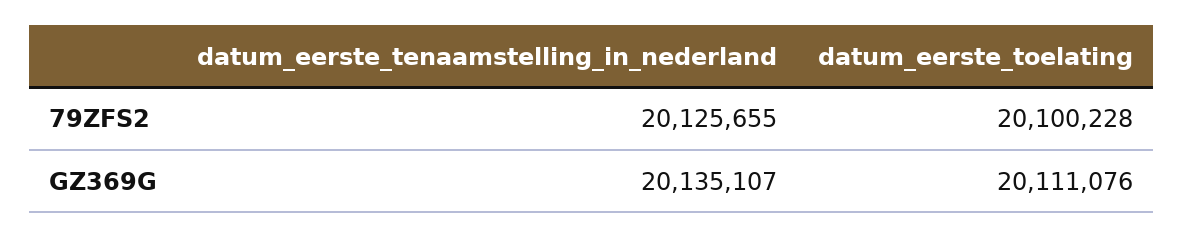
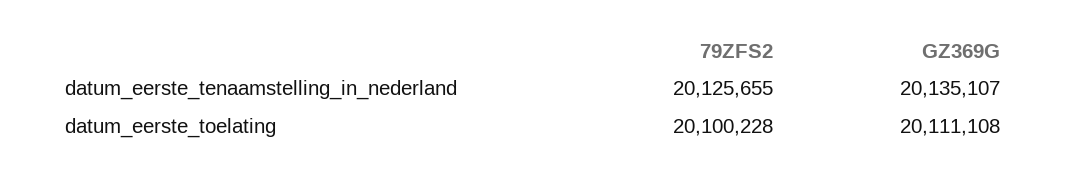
  {
    "datum_eerste_tenaamstelling_in_nederland": {
      "79ZFS2": 20125655,
      "GZ369G": 20135107
    },
    "datum_eerste_toelating": {
      "79ZFS2": 20100228,
-     "GZ369G": 20111076
+     "GZ369G": 20111108
    }
  }

